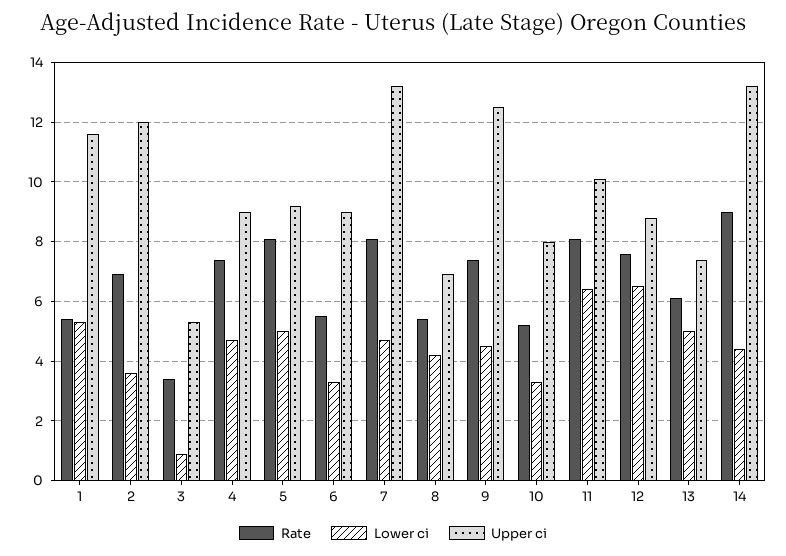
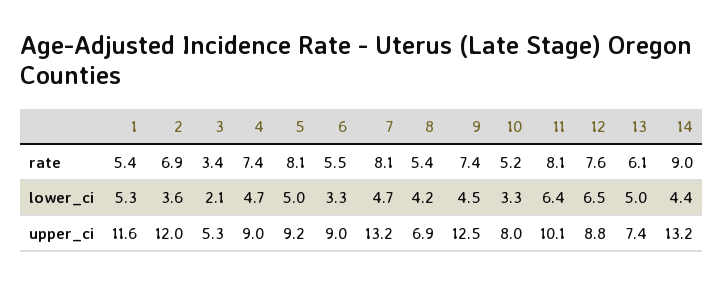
  {
    "Rate": {
      "1": 5.4,
      "2": 6.9,
      "3": 3.4,
      "4": 7.4,
      "5": 8.1,
      "6": 5.5,
      "7": 8.1,
      "8": 5.4,
      "9": 7.4,
      "10": 5.2,
      "11": 8.1,
      "12": 7.6,
      "13": 6.1,
      "14": 9
    },
    "Lower ci": {
      "1": 5.3,
      "2": 3.6,
-     "3": 1,
+     "3": 2.1,
      "4": 4.7,
      "5": 5,
      "6": 3.3,
      "7": 4.7,
      "8": 4.2,
      "9": 4.5,
      "10": 3.3,
      "11": 6.4,
      "12": 6.5,
      "13": 5,
      "14": 4.4
    },
    "Upper ci": {
      "1": 11.6,
      "2": 12,
      "3": 5.3,
      "4": 9,
      "5": 9.2,
      "6": 9,
      "7": 13.2,
      "8": 6.9,
      "9": 12.5,
      "10": 8,
      "11": 10.1,
      "12": 8.8,
      "13": 7.4,
      "14": 13.2
    }
  }

